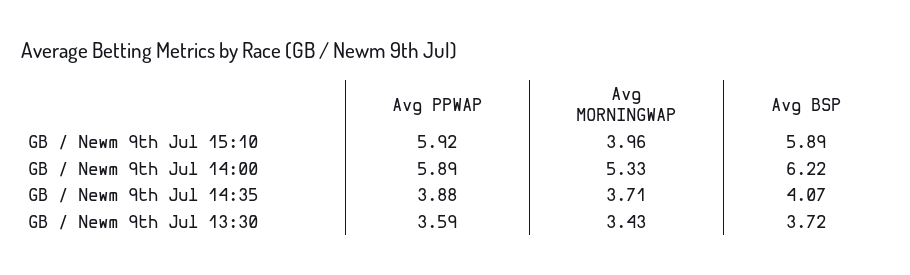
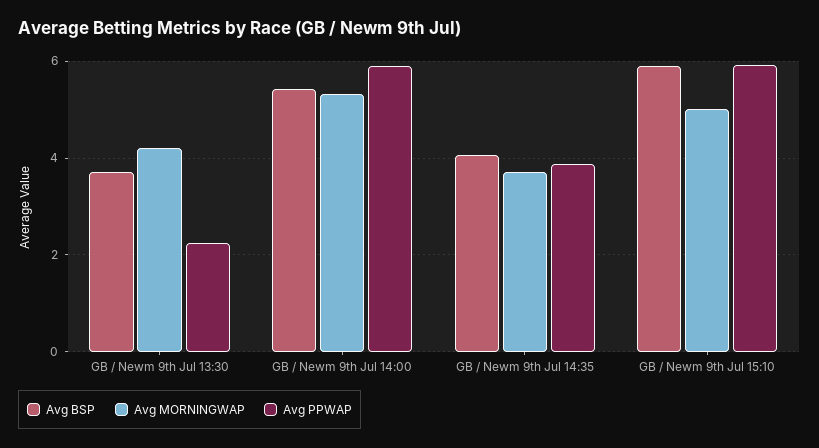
  {
    "Avg PPWAP": {
      "GB / Newm 9th Jul 15:10": 5.92,
      "GB / Newm 9th Jul 14:00": 5.89,
      "GB / Newm 9th Jul 14:35": 3.88,
-     "GB / Newm 9th Jul 13:30": 3.59
+     "GB / Newm 9th Jul 13:30": 2.2
    },
    "Avg MORNINGWAP": {
-     "GB / Newm 9th Jul 15:10": 3.96,
+     "GB / Newm 9th Jul 15:10": 5,
      "GB / Newm 9th Jul 14:00": 5.33,
      "GB / Newm 9th Jul 14:35": 3.71,
-     "GB / Newm 9th Jul 13:30": 3.43
+     "GB / Newm 9th Jul 13:30": 4.2
    },
    "Avg BSP": {
      "GB / Newm 9th Jul 15:10": 5.89,
-     "GB / Newm 9th Jul 14:00": 6.22,
+     "GB / Newm 9th Jul 14:00": 5.4,
      "GB / Newm 9th Jul 14:35": 4.07,
      "GB / Newm 9th Jul 13:30": 3.72
    }
  }

